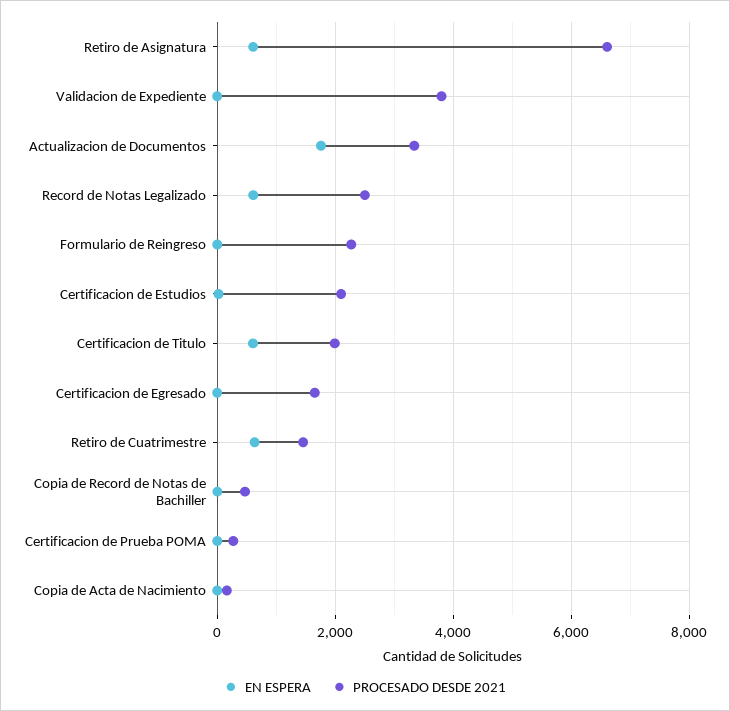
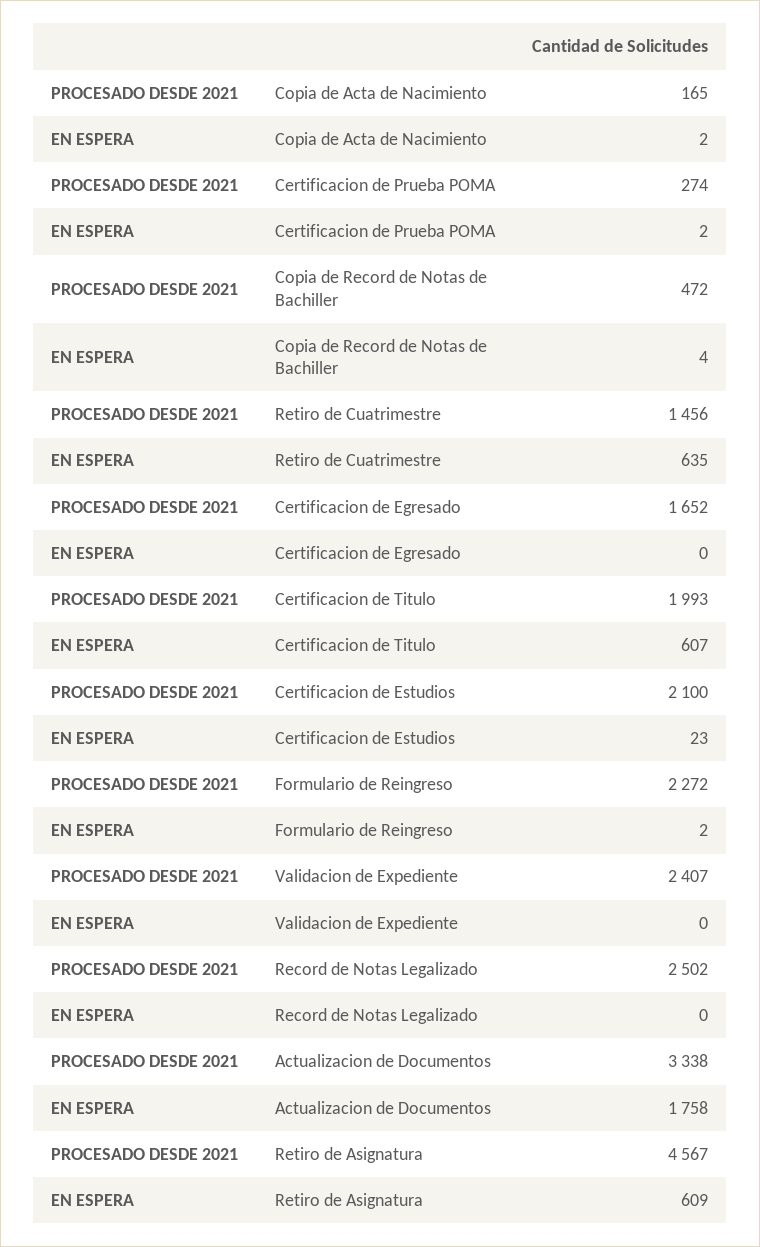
  {
    "EN ESPERA": {
      "Retiro de Asignatura": 609,
      "Validacion de Expediente": 0,
      "Actualizacion de Documentos": 1758,
-     "Record de Notas Legalizado": 600,
+     "Record de Notas Legalizado": 0,
      "Formulario de Reingreso": 2,
      "Certificacion de Estudios": 23,
      "Certificacion de Titulo": 607,
      "Certificacion de Egresado": 0,
      "Retiro de Cuatrimestre": 635,
      "Copia de Record de Notas de Bachiller": 4,
      "Certificacion de Prueba POMA": 2,
      "Copia de Acta de Nacimiento": 2
    },
    "PROCESADO DESDE 2021": {
-     "Retiro de Asignatura": 6600,
+     "Retiro de Asignatura": 4567,
-     "Validacion de Expediente": 3800,
+     "Validacion de Expediente": 2407,
      "Actualizacion de Documentos": 3338,
      "Record de Notas Legalizado": 2502,
      "Formulario de Reingreso": 2272,
      "Certificacion de Estudios": 2100,
      "Certificacion de Titulo": 1993,
      "Certificacion de Egresado": 1652,
      "Retiro de Cuatrimestre": 1456,
      "Copia de Record de Notas de Bachiller": 472,
      "Certificacion de Prueba POMA": 274,
      "Copia de Acta de Nacimiento": 165
    }
  }

